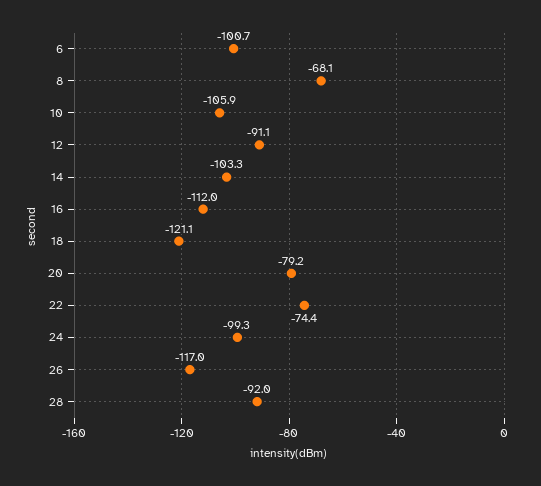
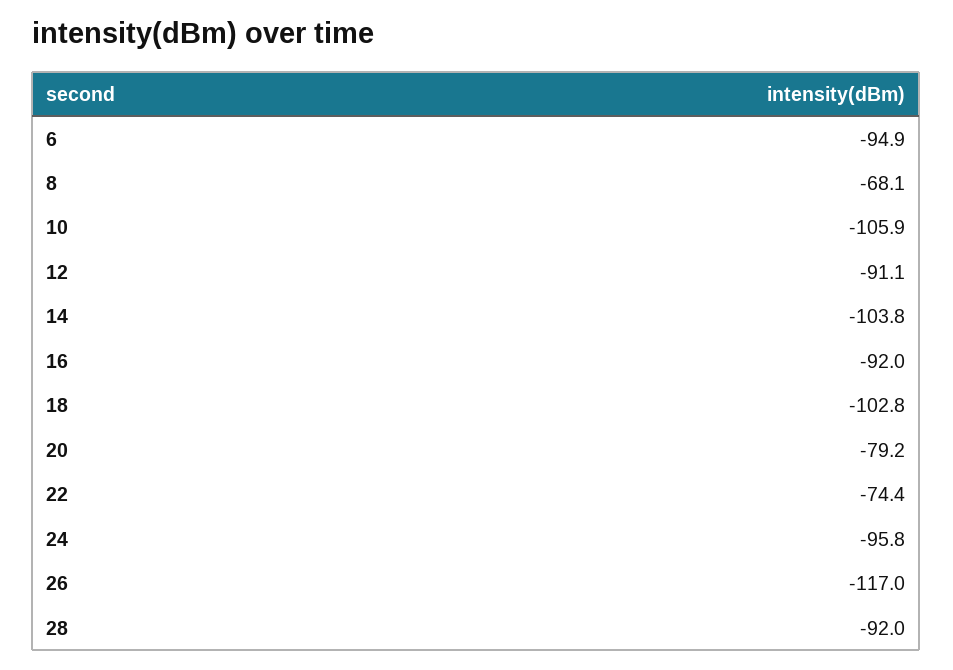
  {
-   "6": -100.7,
+   "6": -94.9,
    "8": -68.1,
    "10": -105.9,
    "12": -91.1,
-   "14": -103.3,
+   "14": -103.8,
-   "16": -112,
+   "16": -92,
-   "18": -121.1,
+   "18": -102.8,
    "20": -79.2,
    "22": -74.4,
-   "24": -99.3,
+   "24": -95.8,
    "26": -117,
    "28": -92
  }

